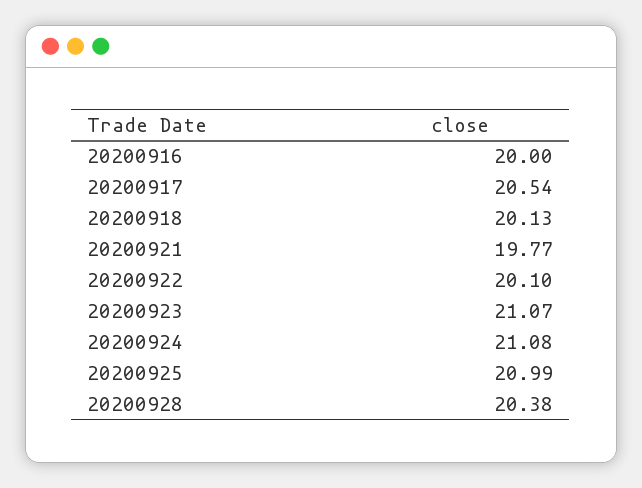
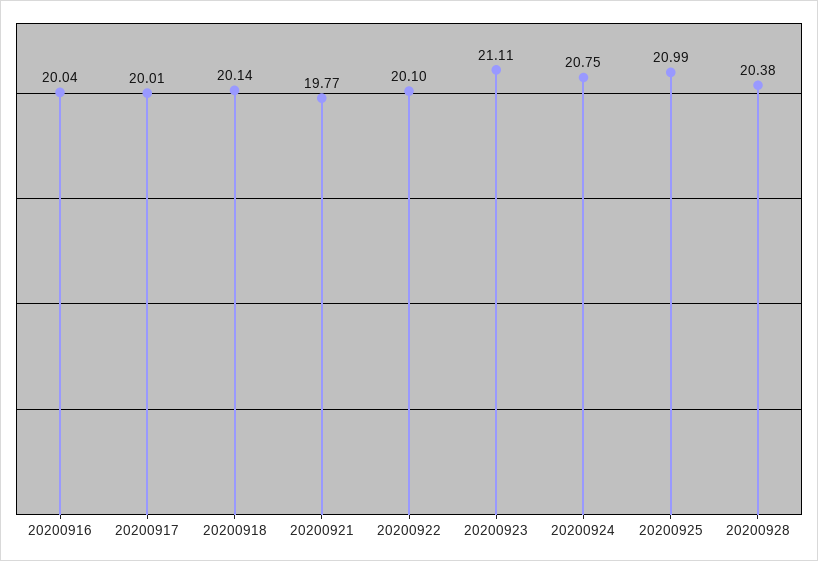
  {
-   "20200916": 20,
+   "20200916": 20.04,
-   "20200917": 20.54,
+   "20200917": 20.01,
-   "20200918": 20.13,
+   "20200918": 20.14,
    "20200921": 19.77,
    "20200922": 20.1,
-   "20200923": 21.07,
+   "20200923": 21.11,
-   "20200924": 21.08,
+   "20200924": 20.75,
    "20200925": 20.99,
    "20200928": 20.38
  }

